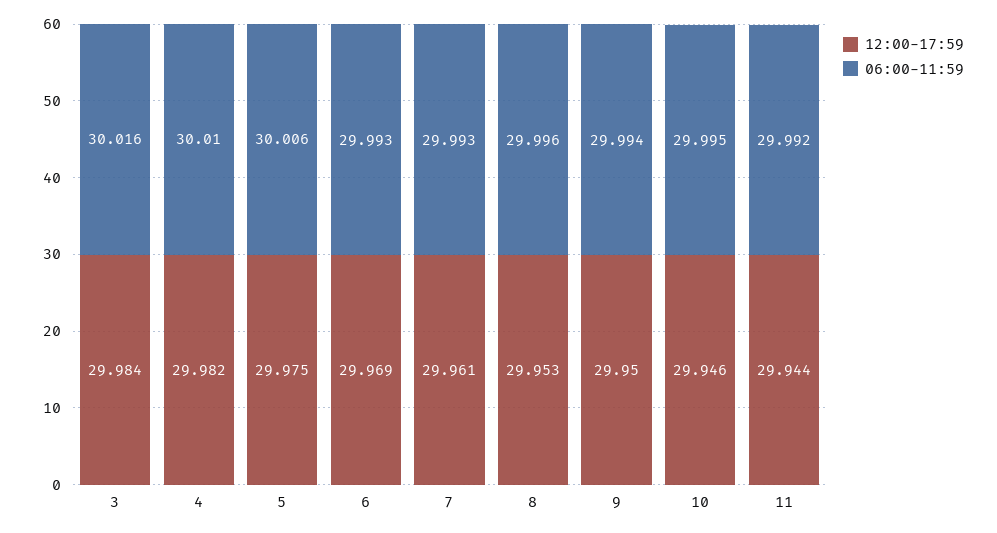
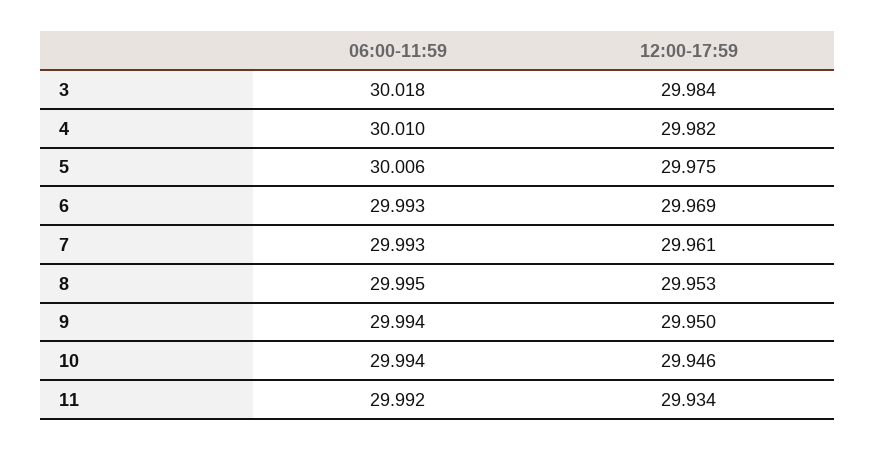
  {
    "12:00-17:59": {
      "3": 29.984,
      "4": 29.982,
      "5": 29.975,
      "6": 29.969,
      "7": 29.961,
      "8": 29.953,
      "9": 29.95,
      "10": 29.946,
-     "11": 29.944
+     "11": 29.934
    },
    "06:00-11:59": {
-     "3": 30.016,
+     "3": 30.018,
      "4": 30.01,
      "5": 30.006,
      "6": 29.993,
      "7": 29.993,
-     "8": 29.996,
+     "8": 29.995,
      "9": 29.994,
-     "10": 29.995,
+     "10": 29.994,
      "11": 29.992
    }
  }

